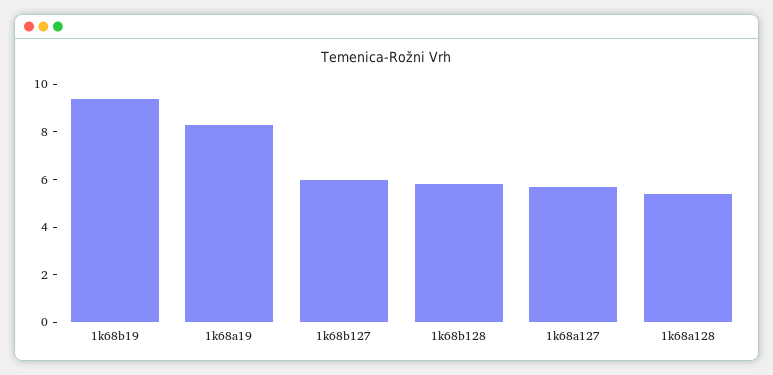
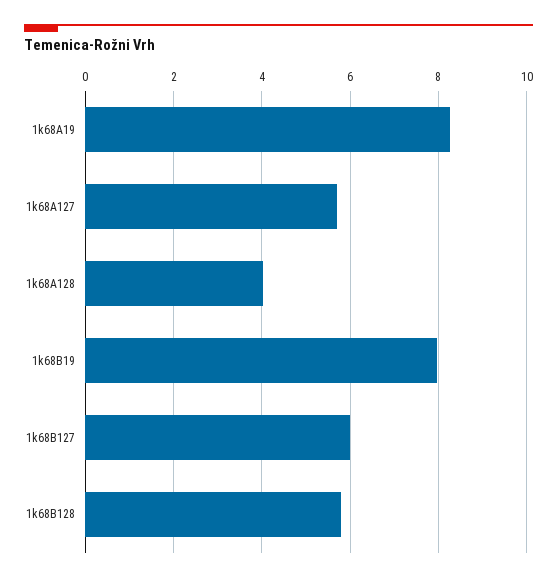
  {
-   "1k68b19": 9.5,
+   "1k68b19": 8,
    "1k68a19": 8.2,
    "1k68b127": 6,
    "1k68b128": 5.8,
    "1k68a127": 5.8,
-   "1k68a128": 5.5
+   "1k68a128": 4
  }

